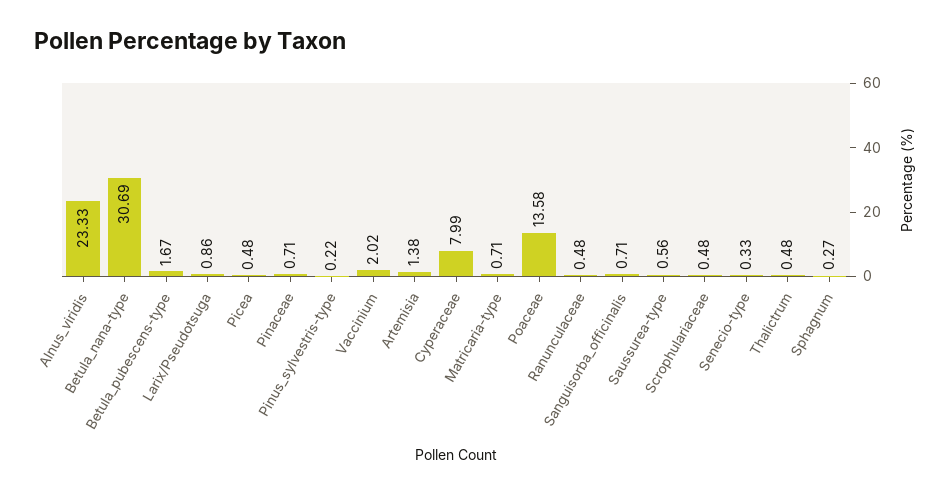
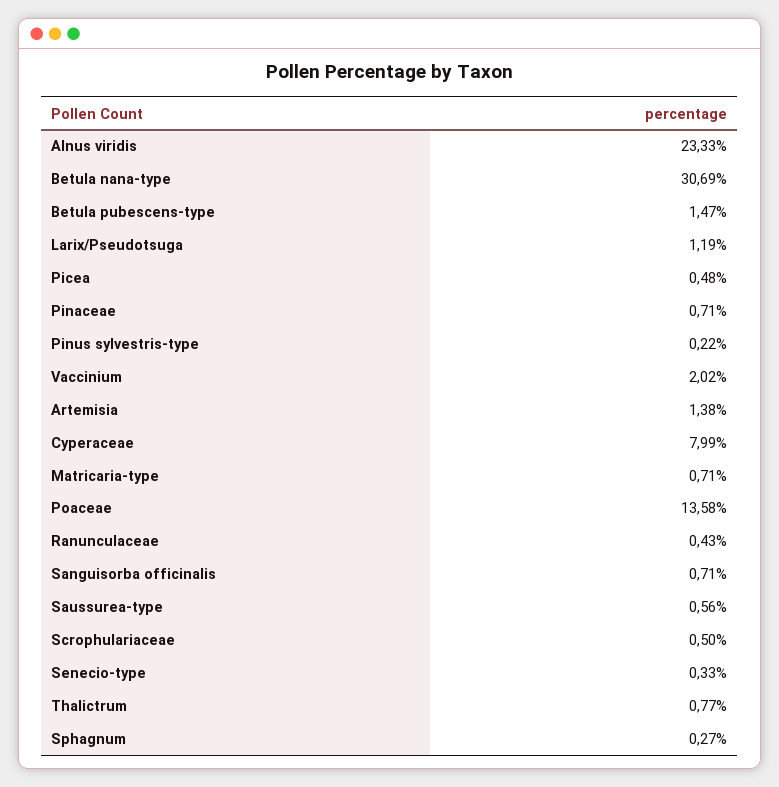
  {
    "Alnus_viridis": 23.33,
    "Betula_nana-type": 30.69,
-   "Betula_pubescens-type": 1.67,
+   "Betula_pubescens-type": 1.47,
-   "Larix/Pseudotsuga": 0.86,
+   "Larix/Pseudotsuga": 1.19,
    "Picea": 0.48,
    "Pinaceae": 0.71,
    "Pinus_sylvestris-type": 0.22,
    "Vaccinium": 2.02,
    "Artemisia": 1.38,
    "Cyperaceae": 7.99,
    "Matricaria-type": 0.71,
    "Poaceae": 13.58,
-   "Ranunculaceae": 0.48,
+   "Ranunculaceae": 0.43,
    "Sanguisorba_officinalis": 0.71,
    "Saussurea-type": 0.56,
-   "Scrophulariaceae": 0.48,
+   "Scrophulariaceae": 0.5,
    "Senecio-type": 0.33,
-   "Thalictrum": 0.48,
+   "Thalictrum": 0.77,
    "Sphagnum": 0.27
  }

